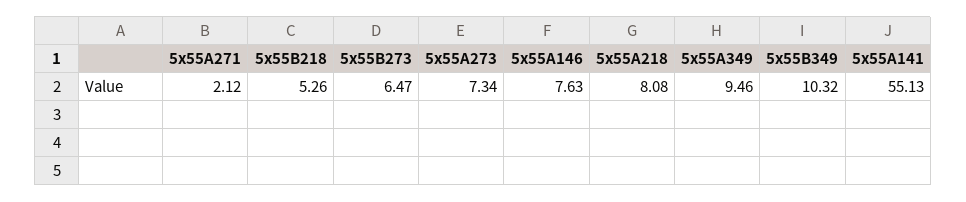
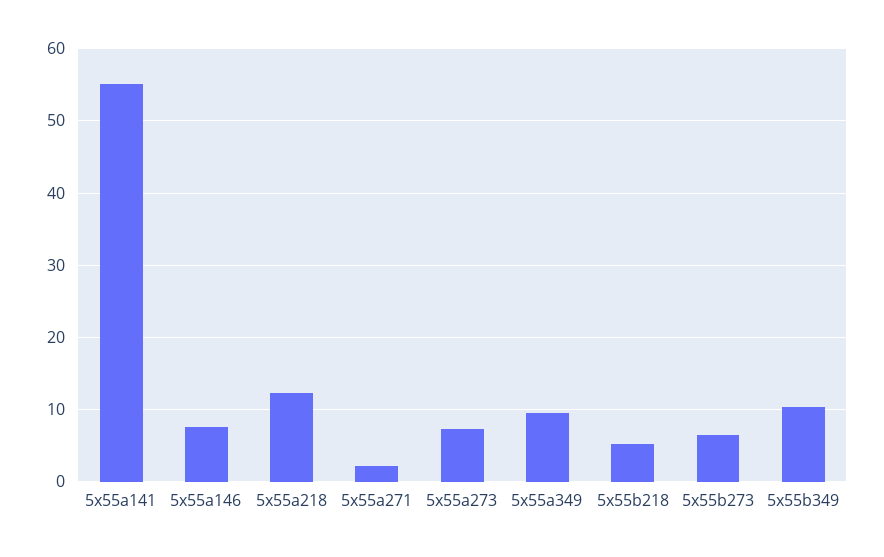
  {
    "5x55A271": 2.12,
    "5x55B218": 5.26,
    "5x55B273": 6.47,
    "5x55A273": 7.34,
    "5x55A146": 7.63,
-   "5x55A218": 8.08,
+   "5x55A218": 12,
    "5x55A349": 9.46,
    "5x55B349": 10.32,
    "5x55A141": 55.13
  }

